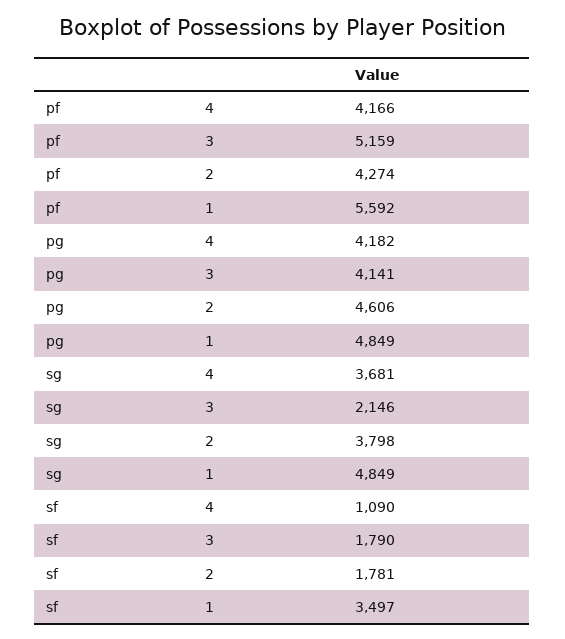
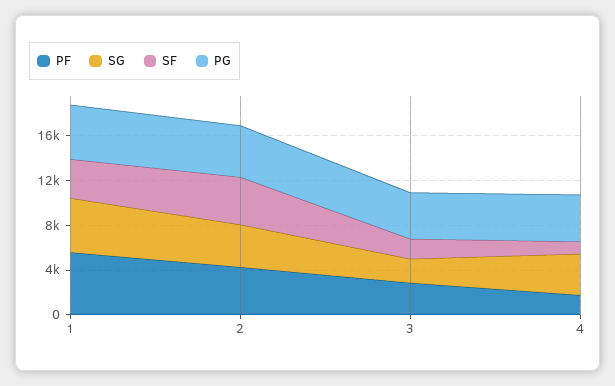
  {
    "pf": {
-     "4": 4166,
+     "4": 2000,
-     "3": 5159,
+     "3": 3000,
      "2": 4274,
      "1": 5592
    },
    "pg": {
      "4": 4182,
      "3": 4141,
      "2": 4606,
      "1": 4849
    },
    "sg": {
      "4": 3681,
      "3": 2146,
      "2": 3798,
      "1": 4849
    },
    "sf": {
      "4": 1090,
      "3": 1790,
-     "2": 1781,
+     "2": 4000,
      "1": 3497
    }
  }

